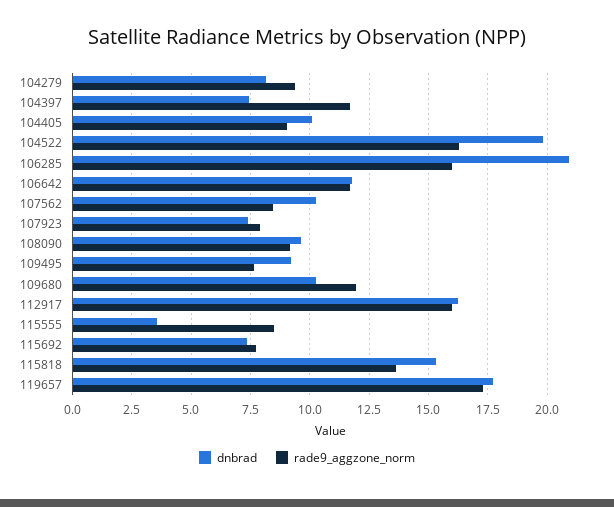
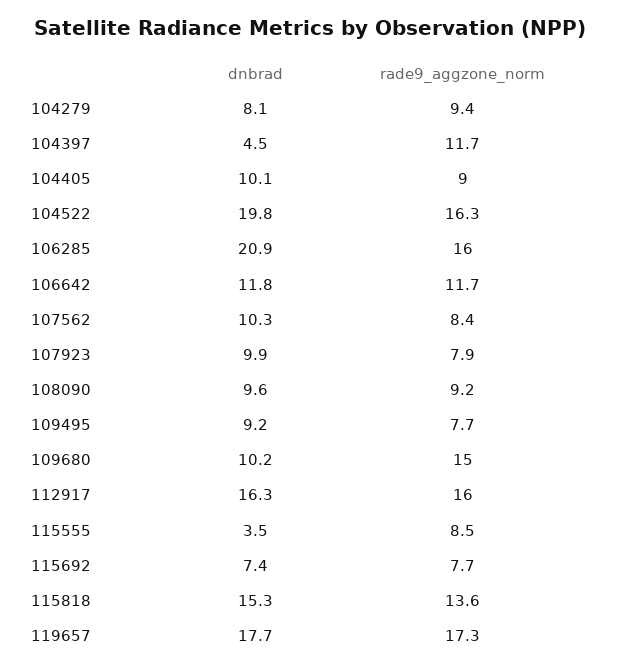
  {
    "dnbrad": {
      "104279": 8.1,
-     "104397": 7.5,
+     "104397": 4.5,
      "104405": 10.1,
      "104522": 19.8,
      "106285": 20.9,
      "106642": 11.8,
      "107562": 10.3,
-     "107923": 7.5,
+     "107923": 9.9,
      "108090": 9.6,
      "109495": 9.2,
      "109680": 10.2,
      "112917": 16.3,
      "115555": 3.5,
      "115692": 7.4,
      "115818": 15.3,
      "119657": 17.7
    },
    "rade9_aggzone_norm": {
      "104279": 9.4,
      "104397": 11.7,
      "104405": 9,
      "104522": 16.3,
      "106285": 16,
      "106642": 11.7,
      "107562": 8.4,
      "107923": 7.9,
      "108090": 9.2,
      "109495": 7.7,
-     "109680": 12,
+     "109680": 15,
      "112917": 16,
      "115555": 8.5,
      "115692": 7.7,
      "115818": 13.6,
      "119657": 17.3
    }
  }

